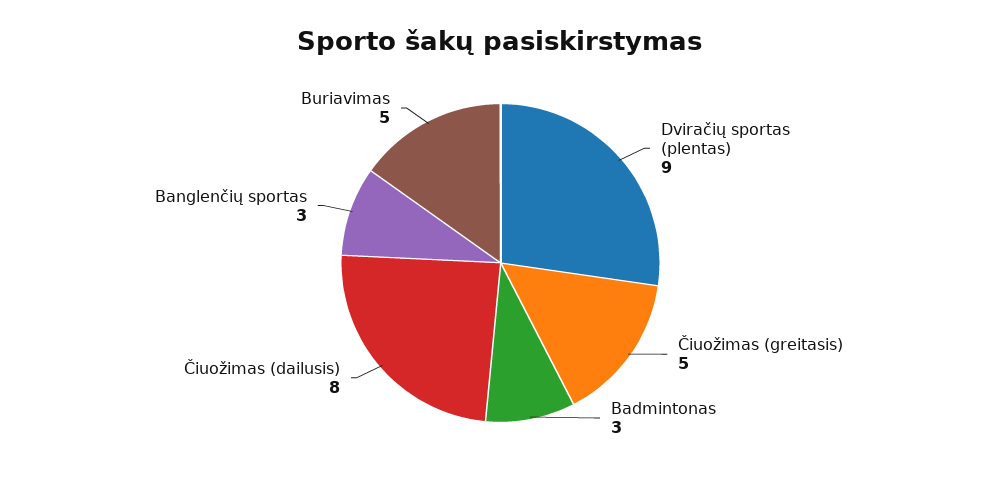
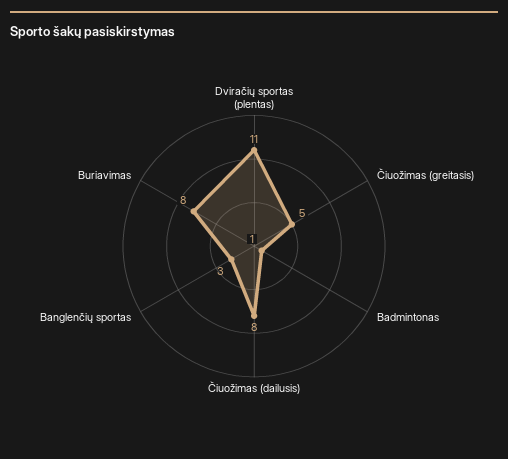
  {
-   "Dviračių sportas (plentas)": 9,
+   "Dviračių sportas (plentas)": 11,
    "Čiuožimas (greitasis)": 5,
-   "Badmintonas": 3,
+   "Badmintonas": 1,
    "Čiuožimas (dailusis)": 8,
    "Banglenčių sportas": 3,
-   "Buriavimas": 5
+   "Buriavimas": 8
  }

